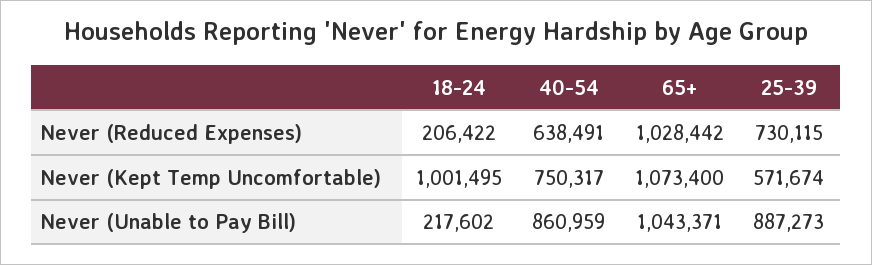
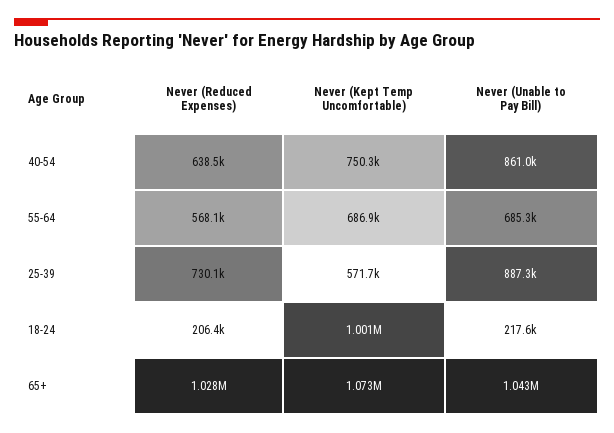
  {
    "18-24": {
      "Never (Reduced Expenses)": 206422,
      "Never (Kept Temp Uncomfortable)": 1001495,
      "Never (Unable to Pay Bill)": 217602
    },
    "40-54": {
      "Never (Reduced Expenses)": 638491,
      "Never (Kept Temp Uncomfortable)": 750317,
      "Never (Unable to Pay Bill)": 860959
    },
    "65+": {
      "Never (Reduced Expenses)": 1028442,
      "Never (Kept Temp Uncomfortable)": 1073400,
      "Never (Unable to Pay Bill)": 1043371
    },
    "25-39": {
      "Never (Reduced Expenses)": 730115,
      "Never (Kept Temp Uncomfortable)": 571674,
      "Never (Unable to Pay Bill)": 887273
-   }
+   },
+   "55-64": {
+     "Never (Reduced Expenses)": 568100,
+     "Never (Kept Temp Uncomfortable)": 686900,
+     "Never (Unable to Pay Bill)": 685300
+   }
  }

